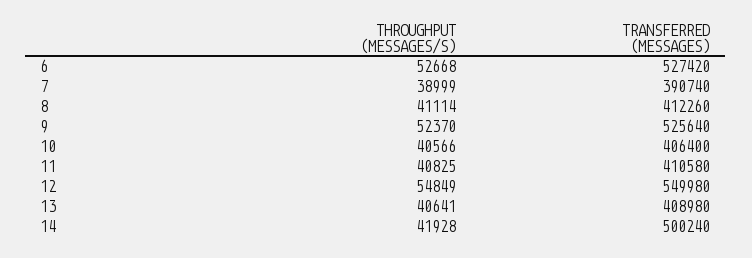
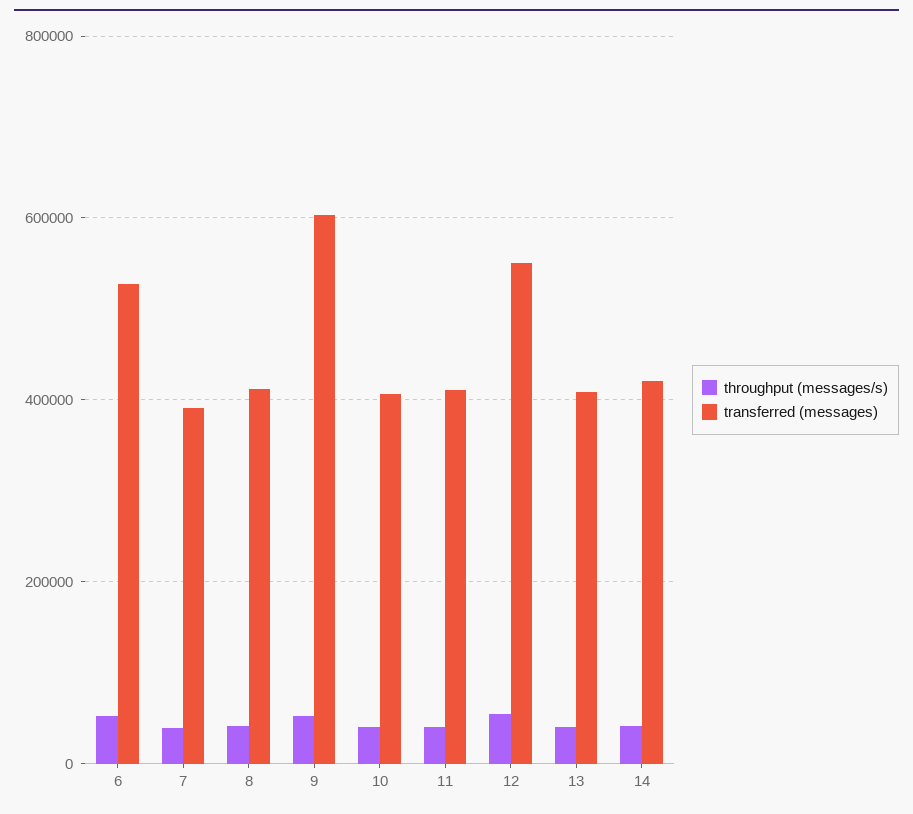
  {
    "THROUGHPUT (MESSAGES/S)": {
      "6": 52668,
      "7": 38999,
      "8": 41114,
      "9": 52370,
      "10": 40566,
      "11": 40825,
      "12": 54849,
      "13": 40641,
      "14": 41928
    },
    "TRANSFERRED (MESSAGES)": {
      "6": 527420,
      "7": 390740,
      "8": 412260,
-     "9": 525640,
+     "9": 600000,
      "10": 406400,
      "11": 410580,
      "12": 549980,
      "13": 408980,
-     "14": 500240
+     "14": 420000
    }
  }

